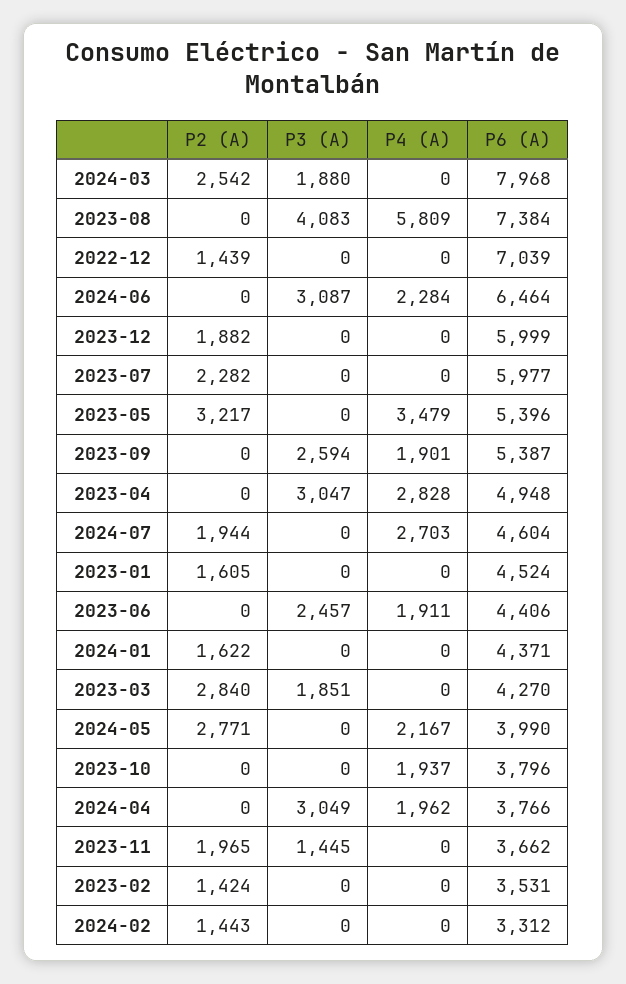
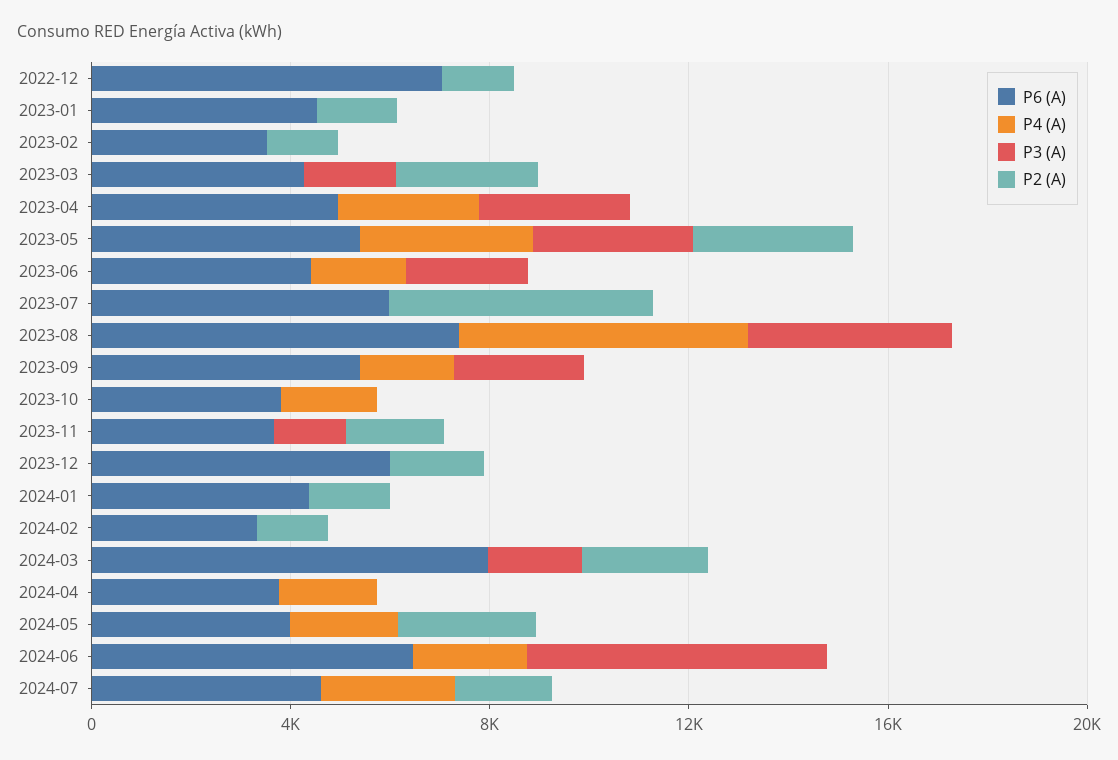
  {
    "P2 (A)": {
      "2024-03": 2542,
      "2023-08": 0,
      "2022-12": 1439,
      "2024-06": 0,
      "2023-12": 1882,
-     "2023-07": 2282,
+     "2023-07": 5000,
      "2023-05": 3217,
      "2023-09": 0,
      "2023-04": 0,
      "2024-07": 1944,
      "2023-01": 1605,
      "2023-06": 0,
      "2024-01": 1622,
      "2023-03": 2840,
      "2024-05": 2771,
      "2023-10": 0,
      "2024-04": 0,
      "2023-11": 1965,
      "2023-02": 1424,
      "2024-02": 1443
    },
    "P3 (A)": {
      "2024-03": 1880,
      "2023-08": 4083,
      "2022-12": 0,
-     "2024-06": 3087,
+     "2024-06": 6000,
      "2023-12": 0,
      "2023-07": 0,
-     "2023-05": 0,
+     "2023-05": 3000,
      "2023-09": 2594,
      "2023-04": 3047,
      "2024-07": 0,
      "2023-01": 0,
      "2023-06": 2457,
      "2024-01": 0,
      "2023-03": 1851,
      "2024-05": 0,
      "2023-10": 0,
-     "2024-04": 3049,
+     "2024-04": 0,
      "2023-11": 1445,
      "2023-02": 0,
      "2024-02": 0
    },
    "P4 (A)": {
      "2024-03": 0,
      "2023-08": 5809,
      "2022-12": 0,
      "2024-06": 2284,
      "2023-12": 0,
      "2023-07": 0,
      "2023-05": 3479,
      "2023-09": 1901,
      "2023-04": 2828,
      "2024-07": 2703,
      "2023-01": 0,
      "2023-06": 1911,
      "2024-01": 0,
      "2023-03": 0,
      "2024-05": 2167,
      "2023-10": 1937,
      "2024-04": 1962,
      "2023-11": 0,
      "2023-02": 0,
      "2024-02": 0
    },
    "P6 (A)": {
      "2024-03": 7968,
      "2023-08": 7384,
      "2022-12": 7039,
      "2024-06": 6464,
      "2023-12": 5999,
      "2023-07": 5977,
      "2023-05": 5396,
      "2023-09": 5387,
      "2023-04": 4948,
      "2024-07": 4604,
      "2023-01": 4524,
      "2023-06": 4406,
      "2024-01": 4371,
      "2023-03": 4270,
      "2024-05": 3990,
      "2023-10": 3796,
      "2024-04": 3766,
      "2023-11": 3662,
      "2023-02": 3531,
      "2024-02": 3312
    }
  }

